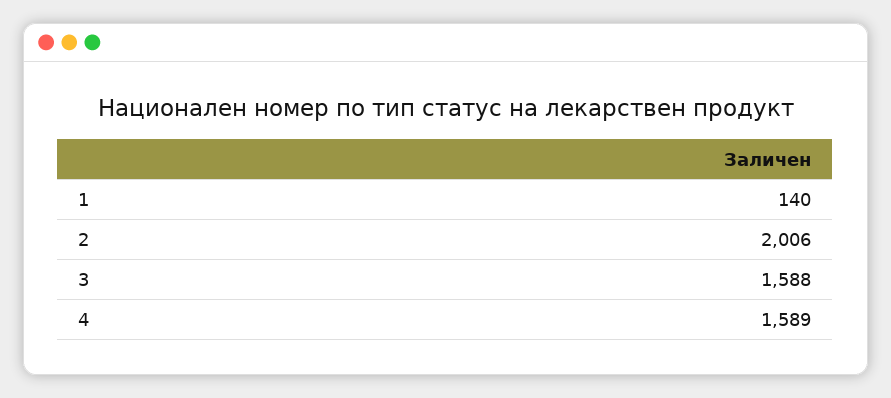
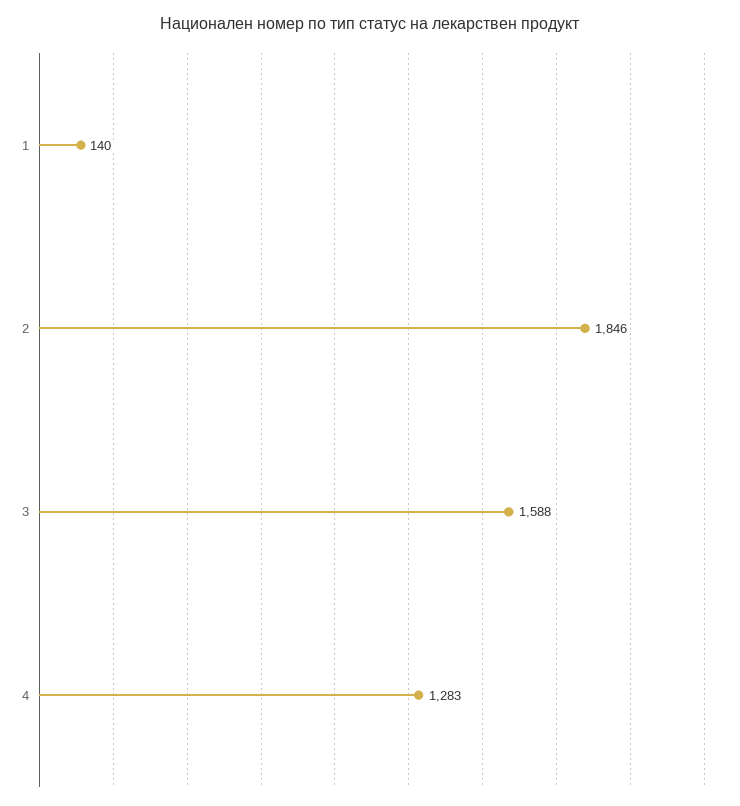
  {
    "1": 140,
-   "2": 2006,
+   "2": 1846,
    "3": 1588,
-   "4": 1589
+   "4": 1283
  }

